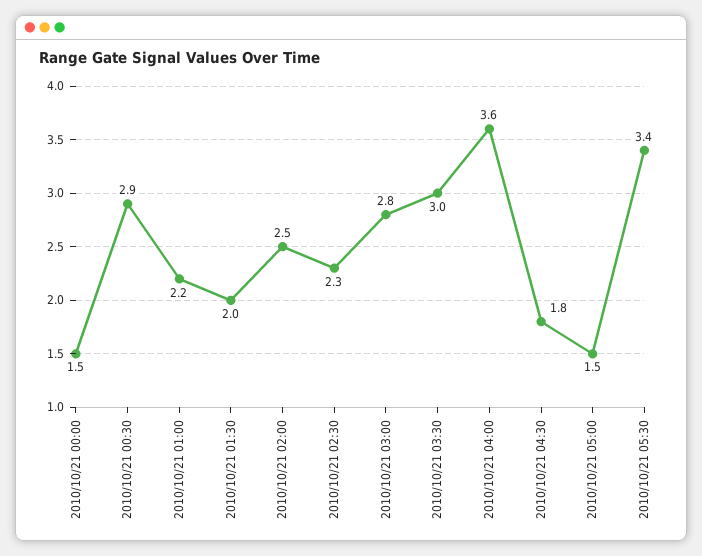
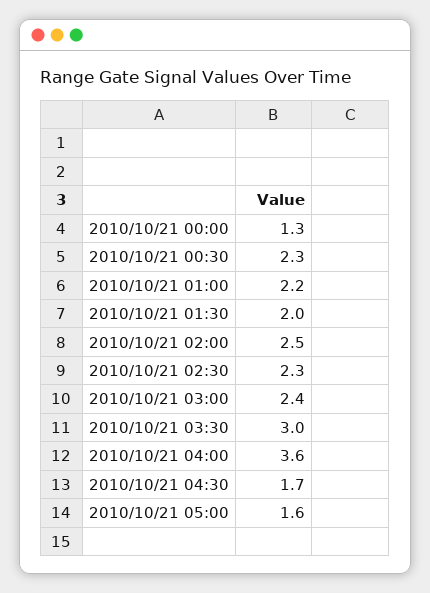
  {
-   "2010/10/21 00:00": 1.5,
+   "2010/10/21 00:00": 1.3,
-   "2010/10/21 00:30": 2.9,
+   "2010/10/21 00:30": 2.3,
    "2010/10/21 01:00": 2.2,
    "2010/10/21 01:30": 2,
    "2010/10/21 02:00": 2.5,
    "2010/10/21 02:30": 2.3,
-   "2010/10/21 03:00": 2.8,
+   "2010/10/21 03:00": 2.4,
    "2010/10/21 03:30": 3,
    "2010/10/21 04:00": 3.6,
-   "2010/10/21 04:30": 1.8,
+   "2010/10/21 04:30": 1.7,
-   "2010/10/21 05:00": 1.5,
+   "2010/10/21 05:00": 1.6
-   "2010/10/21 05:30": 3.4
  }

